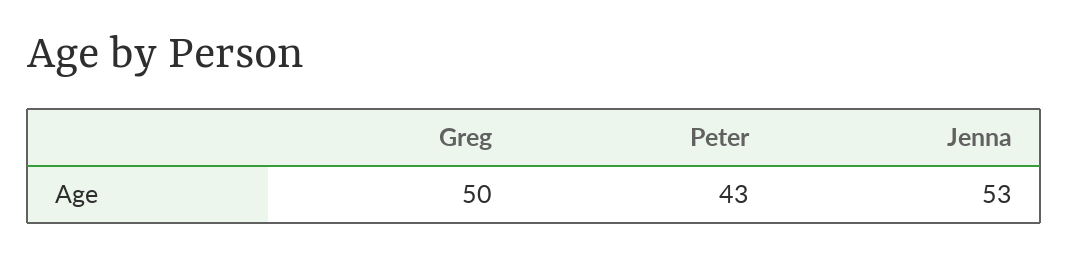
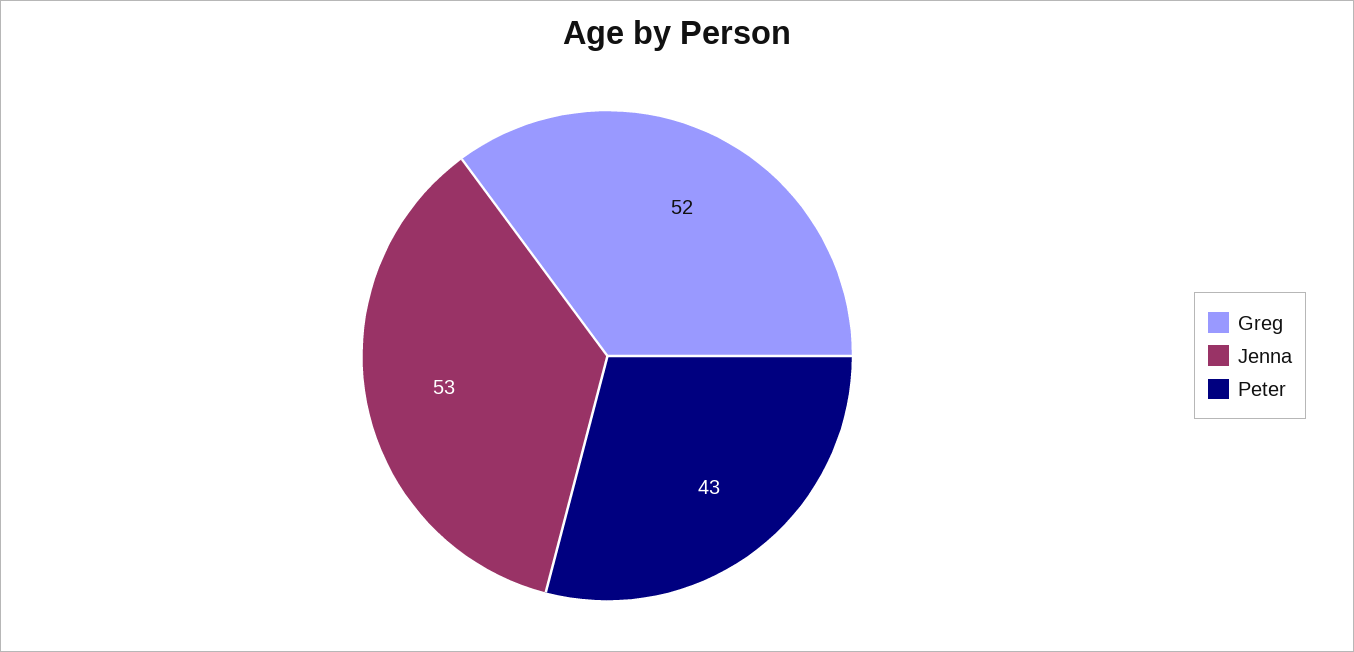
  {
-   "Greg": 50,
+   "Greg": 52,
    "Peter": 43,
    "Jenna": 53
  }

